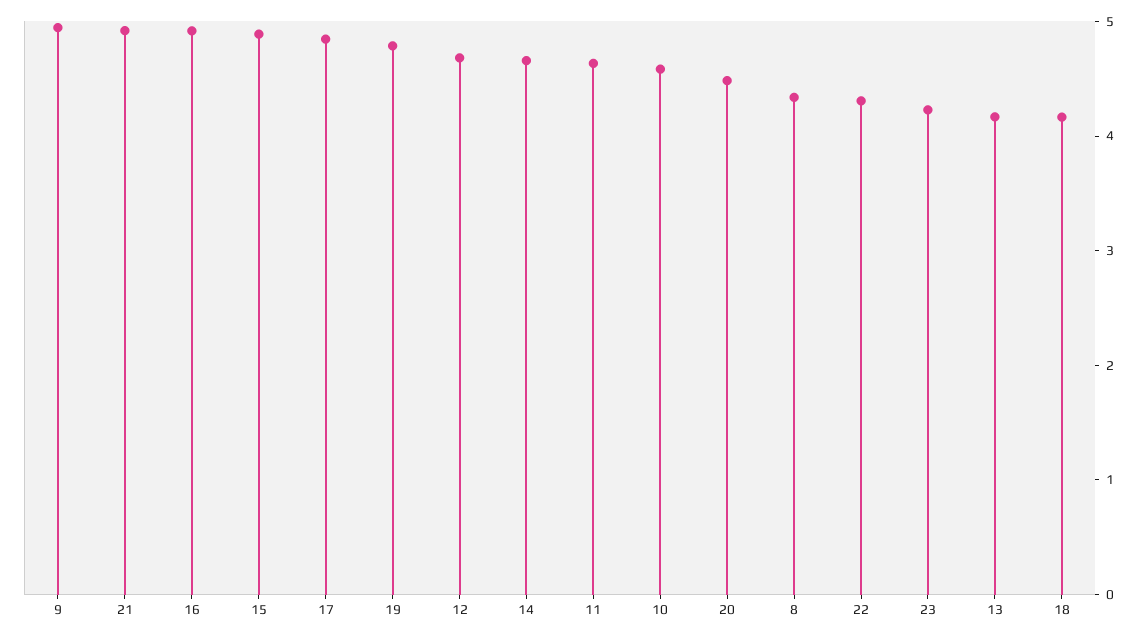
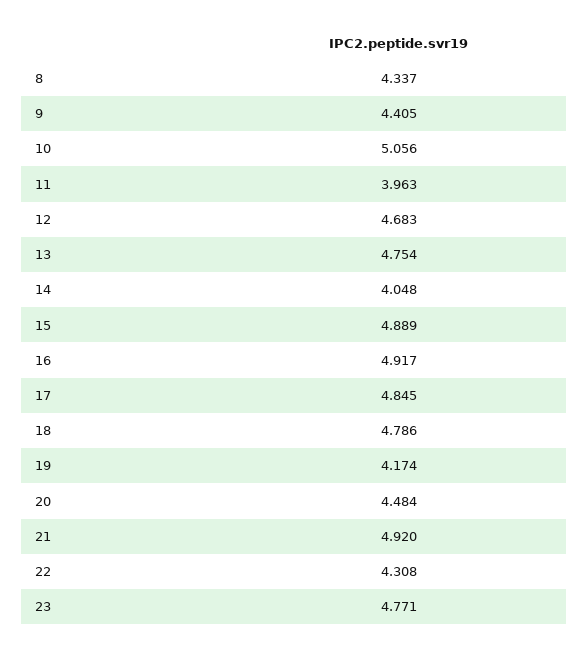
  {
-   "9": 5,
+   "9": 4.405,
    "21": 4.92,
    "16": 4.917,
    "15": 4.889,
    "17": 4.845,
-   "19": 4.8,
+   "19": 4.174,
    "12": 4.683,
-   "14": 4.6,
+   "14": 4.048,
-   "11": 4.6,
+   "11": 3.963,
-   "10": 4.6,
+   "10": 5.056,
    "20": 4.484,
    "8": 4.337,
    "22": 4.308,
-   "23": 4.2,
+   "23": 4.771,
-   "13": 4.2,
+   "13": 4.754,
-   "18": 4.2
+   "18": 4.786
  }

